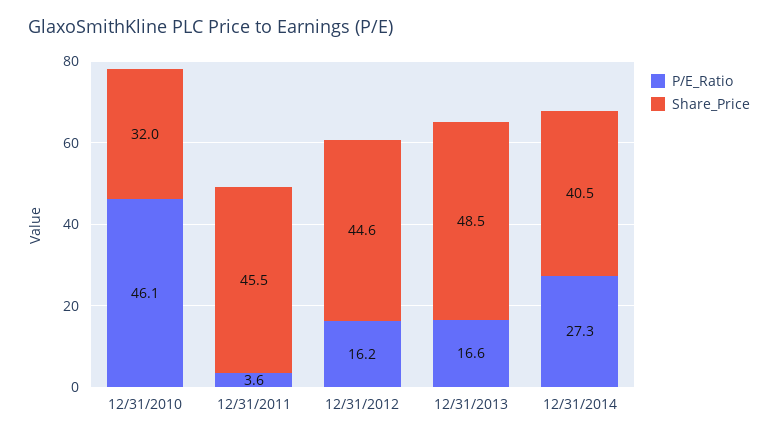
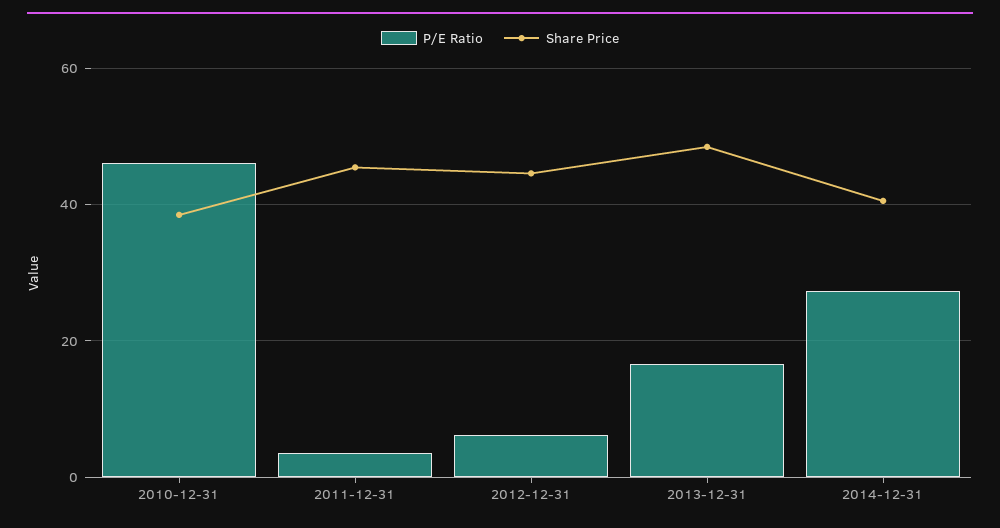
  {
    "P/E_Ratio": {
      "12/31/2010": 46.1,
      "12/31/2011": 3.6,
-     "12/31/2012": 16.2,
+     "12/31/2012": 6,
      "12/31/2013": 16.6,
      "12/31/2014": 27.3
    },
    "Share_Price": {
-     "12/31/2010": 32,
+     "12/31/2010": 38,
      "12/31/2011": 45.5,
      "12/31/2012": 44.6,
      "12/31/2013": 48.5,
      "12/31/2014": 40.5
    }
  }

